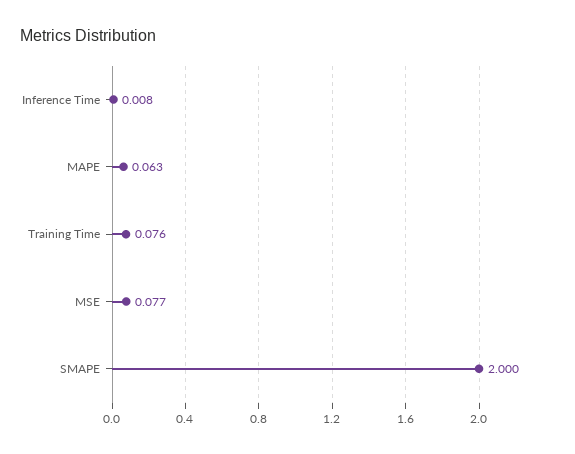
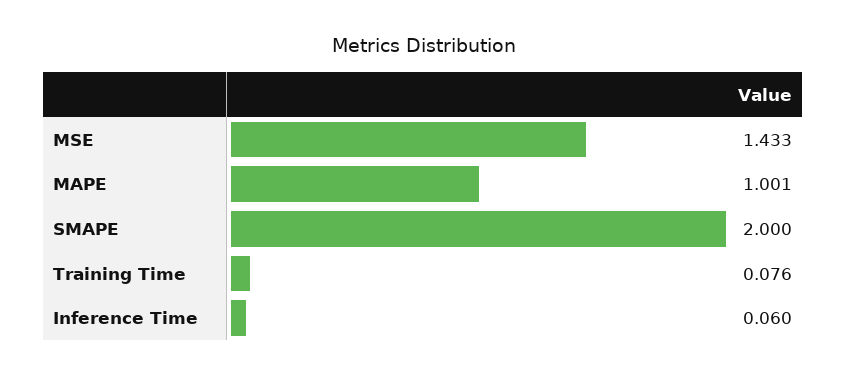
  {
-   "Inference Time": 0.008,
+   "Inference Time": 0.06,
-   "MAPE": 0.063,
+   "MAPE": 1.001,
    "Training Time": 0.076,
-   "MSE": 0.077,
+   "MSE": 1.433,
    "SMAPE": 2
  }

